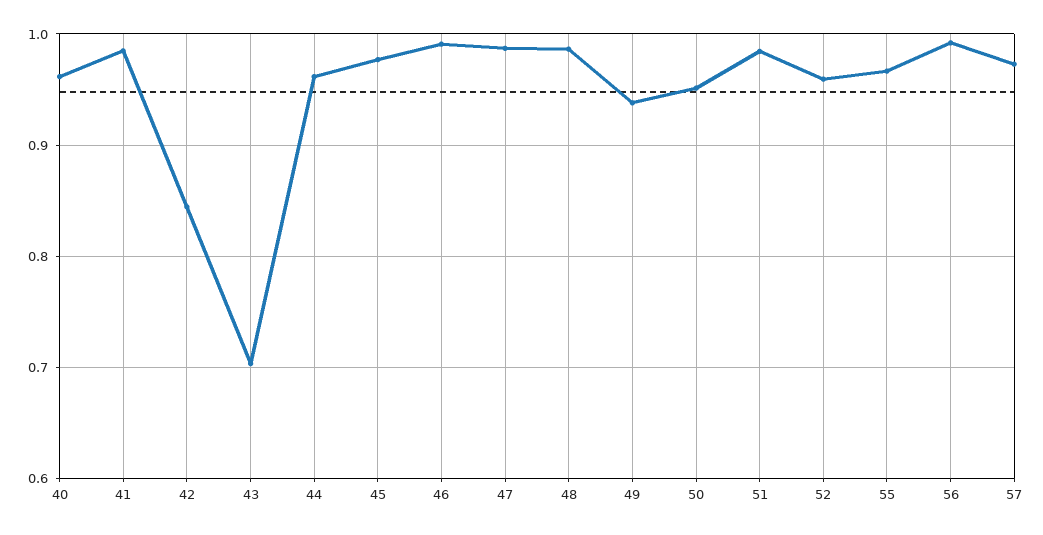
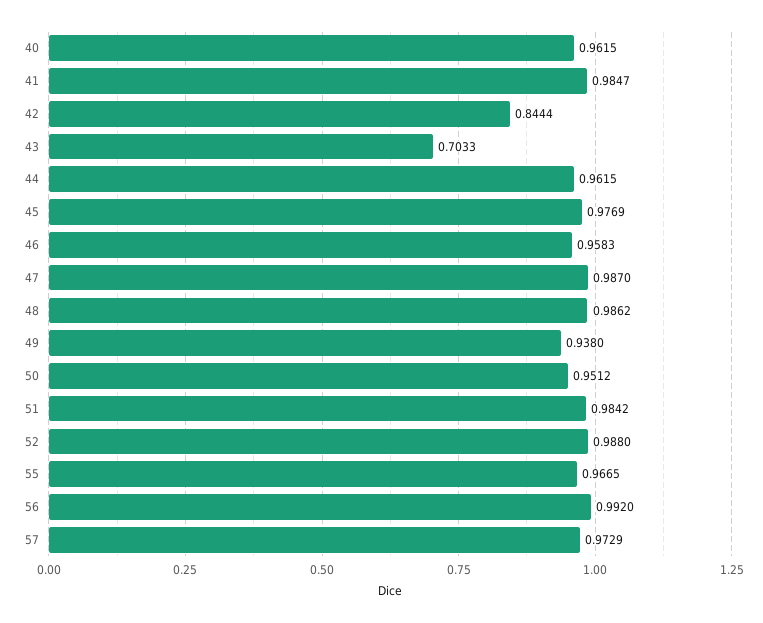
  {
    "40": 0.9615,
    "41": 0.9847,
    "42": 0.8444,
    "43": 0.7033,
    "44": 0.9615,
    "45": 0.9769,
-   "46": 0.99,
+   "46": 0.9583,
    "47": 0.987,
    "48": 0.9862,
    "49": 0.938,
    "50": 0.9512,
    "51": 0.9842,
-   "52": 0.96,
+   "52": 0.988,
    "55": 0.9665,
    "56": 0.992,
    "57": 0.9729
  }

